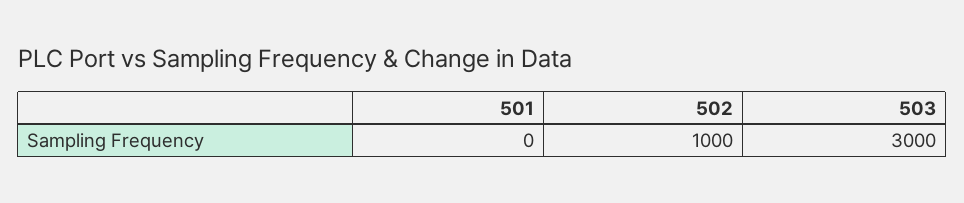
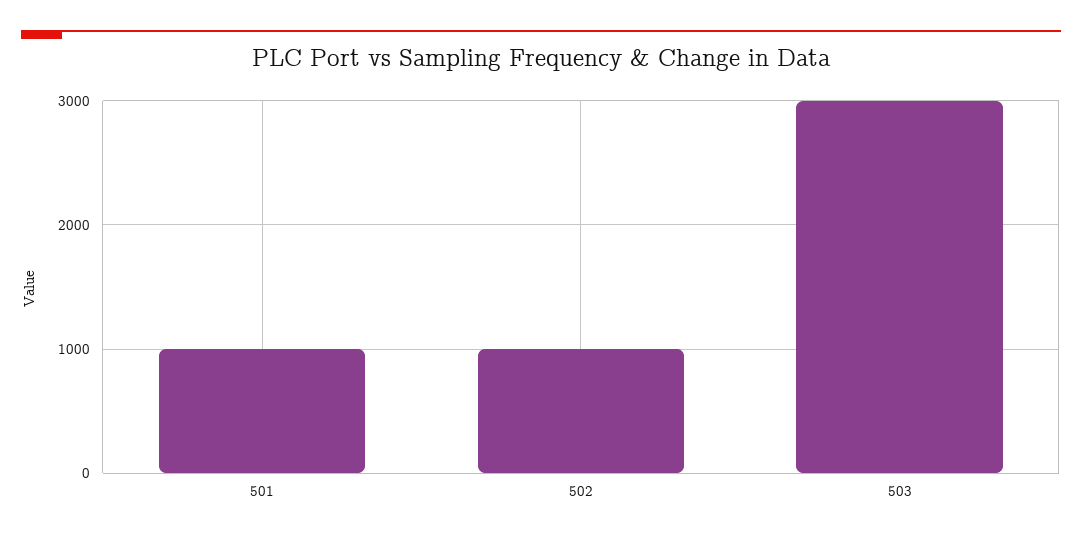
  {
-   "501": 0,
+   "501": 1000,
    "502": 1000,
    "503": 3000
  }

